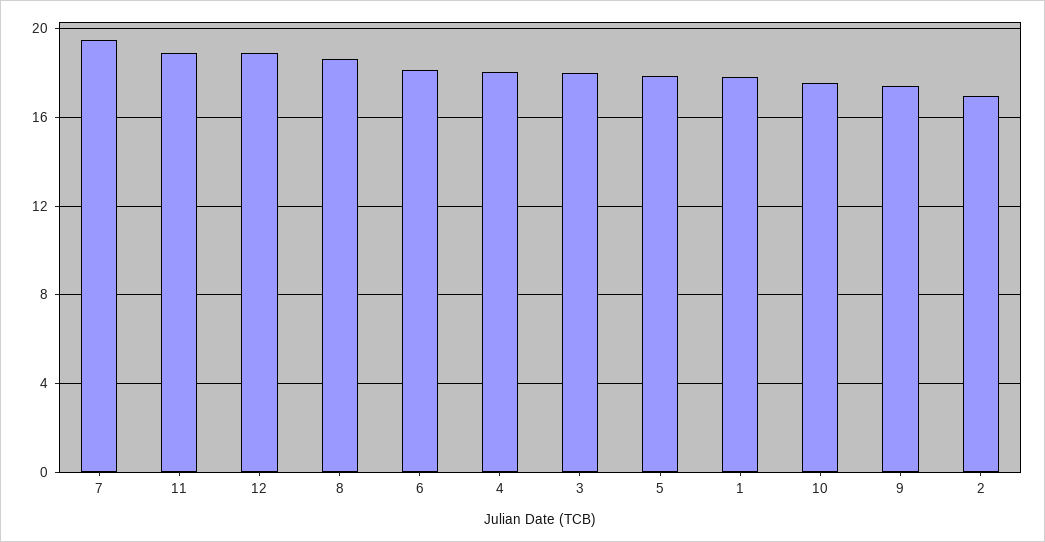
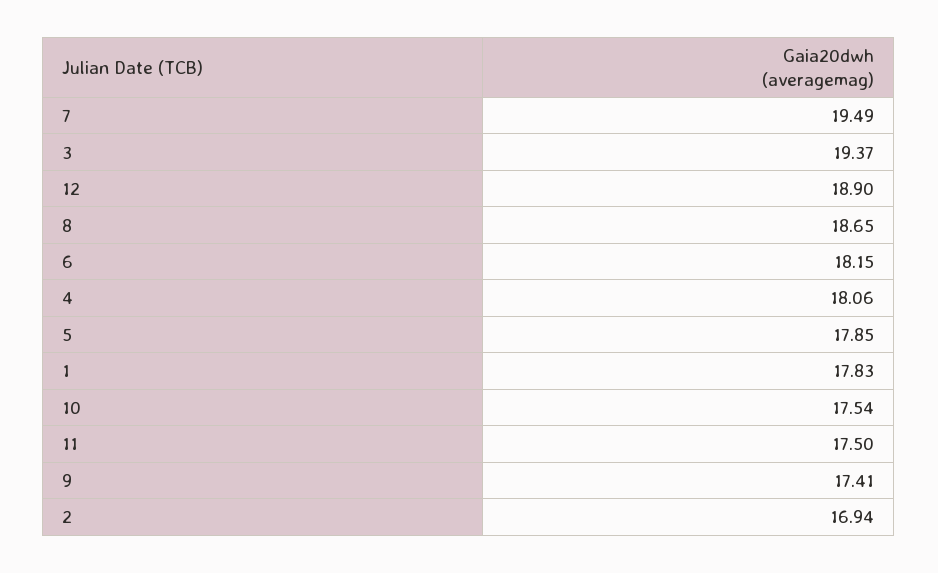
  {
    "7": 19.49,
-   "11": 19,
+   "11": 17.5,
    "12": 18.9,
    "8": 18.65,
    "6": 18.15,
    "4": 18.06,
-   "3": 18,
+   "3": 19.37,
    "5": 17.85,
    "1": 17.83,
    "10": 17.54,
    "9": 17.41,
    "2": 16.94
  }

